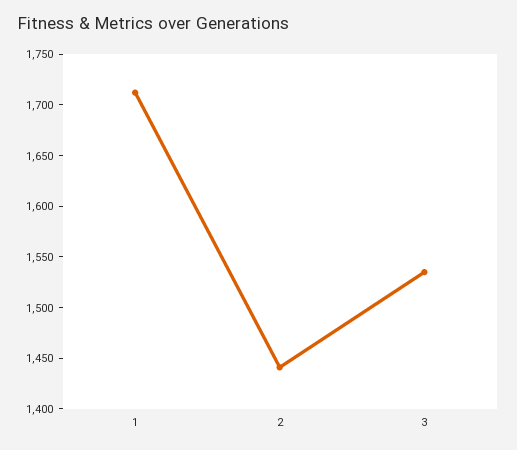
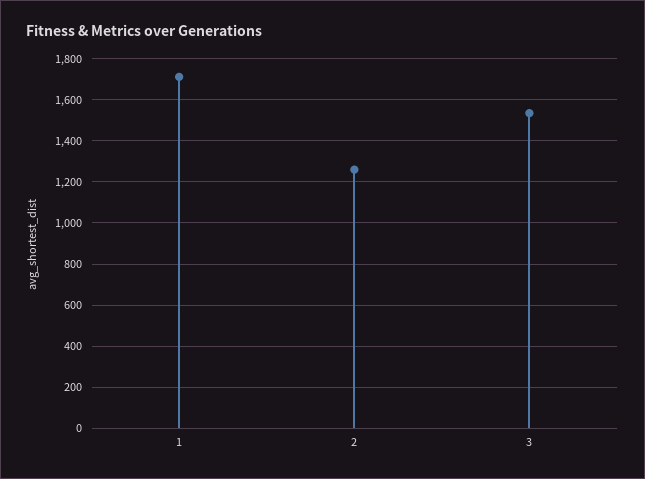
  {
    "1": 1710,
-   "2": 1440,
+   "2": 1250,
    "3": 1540
  }

